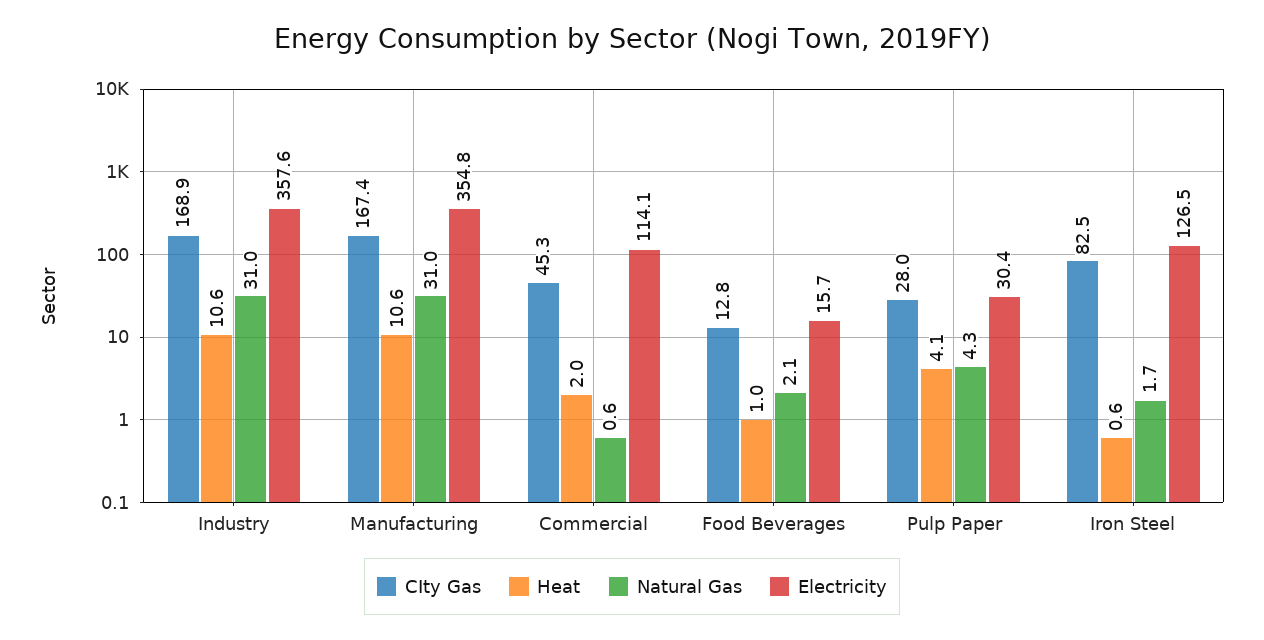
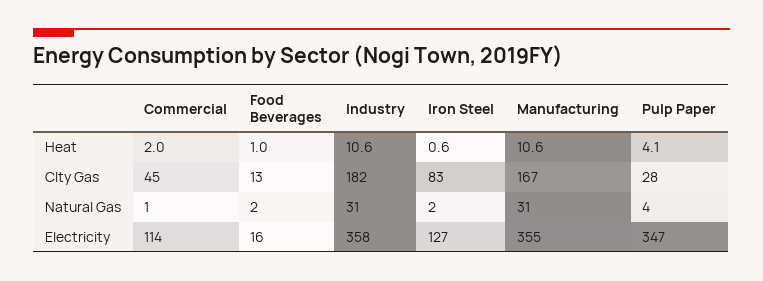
  {
    "CIty Gas": {
-     "Industry": 168.9,
+     "Industry": 182,
      "Manufacturing": 167.4,
      "Commercial": 45.3,
      "Food Beverages": 12.8,
      "Pulp Paper": 28,
      "Iron Steel": 82.5
    },
    "Heat": {
      "Industry": 10.6,
      "Manufacturing": 10.6,
      "Commercial": 2,
      "Food Beverages": 1,
      "Pulp Paper": 4.1,
      "Iron Steel": 0.6
    },
    "Natural Gas": {
      "Industry": 31,
      "Manufacturing": 31,
      "Commercial": 0.6,
      "Food Beverages": 2.1,
      "Pulp Paper": 4.3,
      "Iron Steel": 1.7
    },
    "Electricity": {
      "Industry": 357.6,
      "Manufacturing": 354.8,
      "Commercial": 114.1,
      "Food Beverages": 15.7,
-     "Pulp Paper": 30.4,
+     "Pulp Paper": 347,
      "Iron Steel": 126.5
    }
  }

